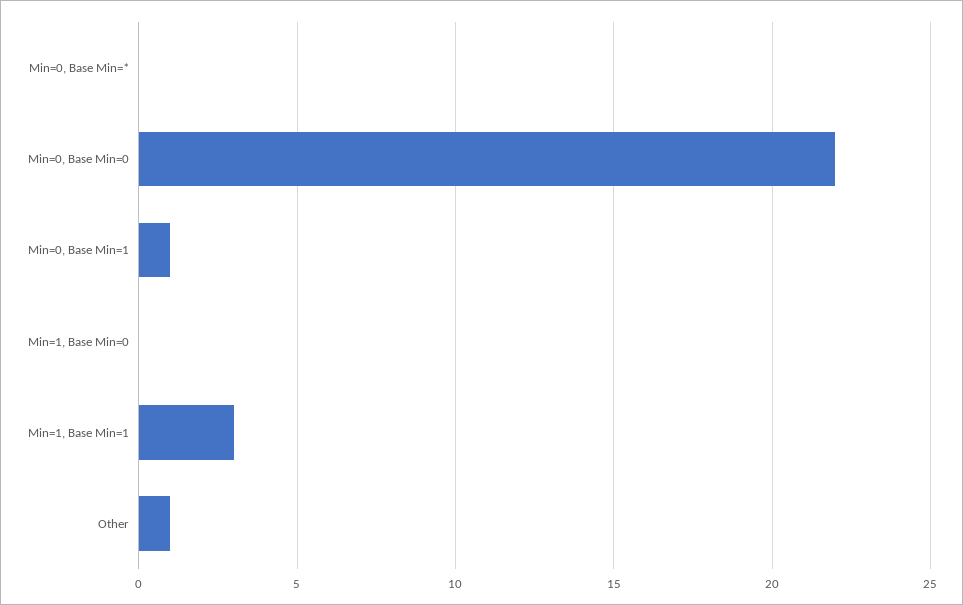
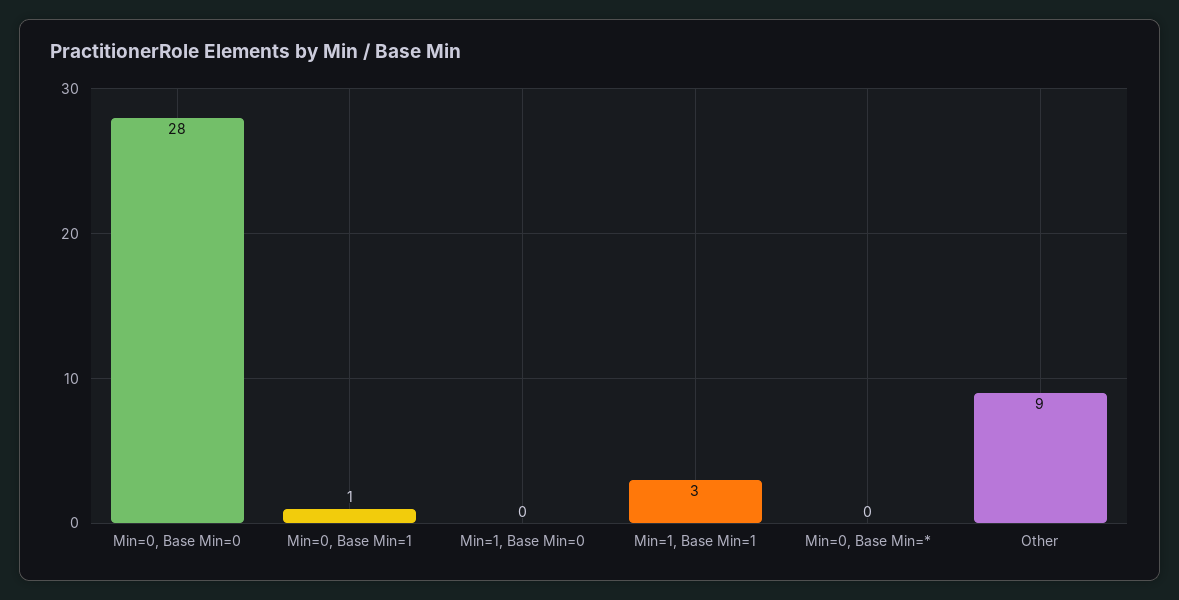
  {
    "Min=0, Base Min=*": 0,
-   "Min=0, Base Min=0": 22,
+   "Min=0, Base Min=0": 28,
    "Min=0, Base Min=1": 1,
    "Min=1, Base Min=0": 0,
    "Min=1, Base Min=1": 3,
-   "Other": 1
+   "Other": 9
  }

